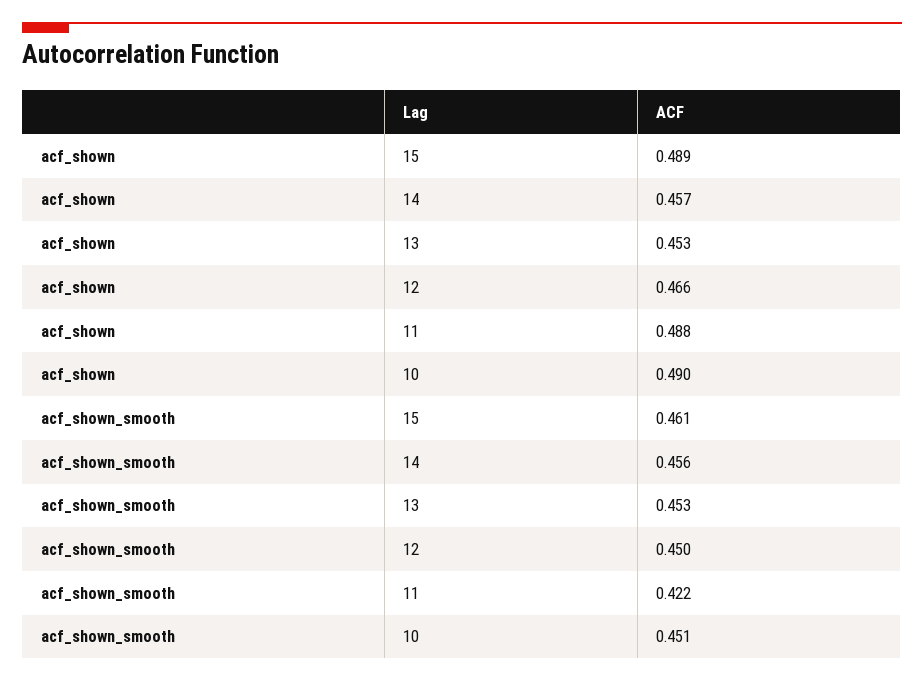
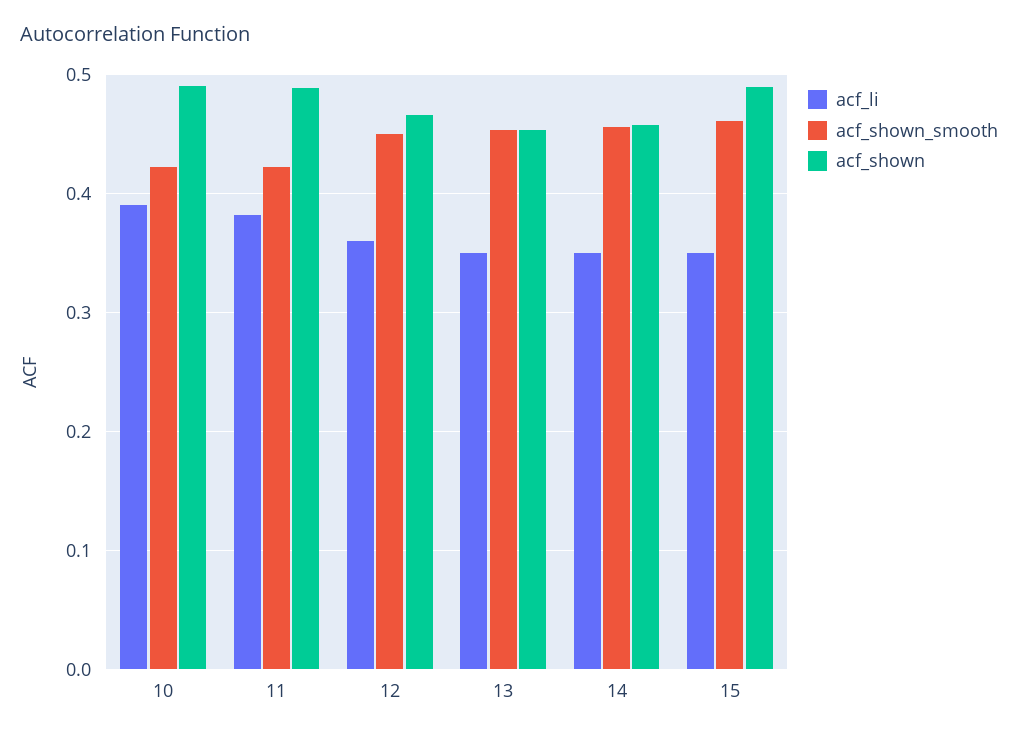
  {
    "acf_shown": {
      "15": 0.489,
      "14": 0.457,
      "13": 0.453,
      "12": 0.466,
      "11": 0.488,
      "10": 0.49
    },
    "acf_shown_smooth": {
      "15": 0.461,
      "14": 0.456,
      "13": 0.453,
      "12": 0.45,
      "11": 0.422,
-     "10": 0.451
+     "10": 0.42
-   }
+   },
+   "acf_li": {
+     "10": 0.39,
+     "11": 0.38,
+     "12": 0.36,
+     "13": 0.35,
+     "14": 0.35,
+     "15": 0.35
+   }
  }

